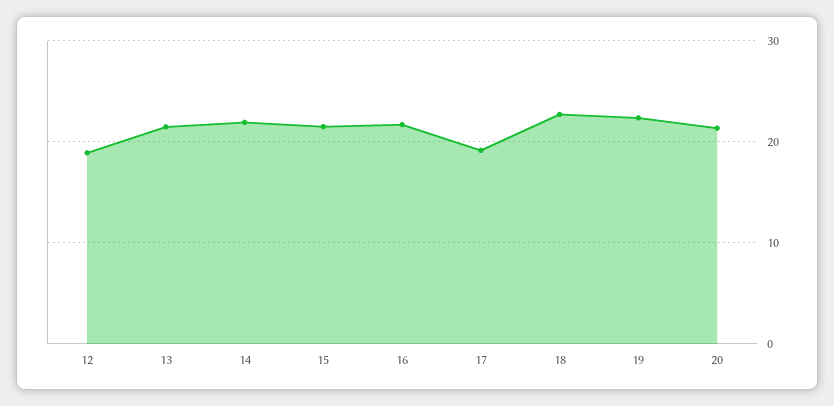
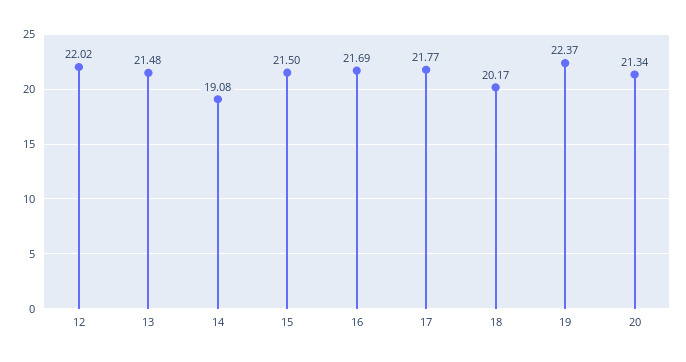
  {
-   "12": 19,
+   "12": 22.02,
    "13": 21.48,
-   "14": 22,
+   "14": 19.08,
    "15": 21.5,
    "16": 21.69,
-   "17": 19,
+   "17": 21.77,
-   "18": 23,
+   "18": 20.17,
    "19": 22.37,
    "20": 21.34
  }

